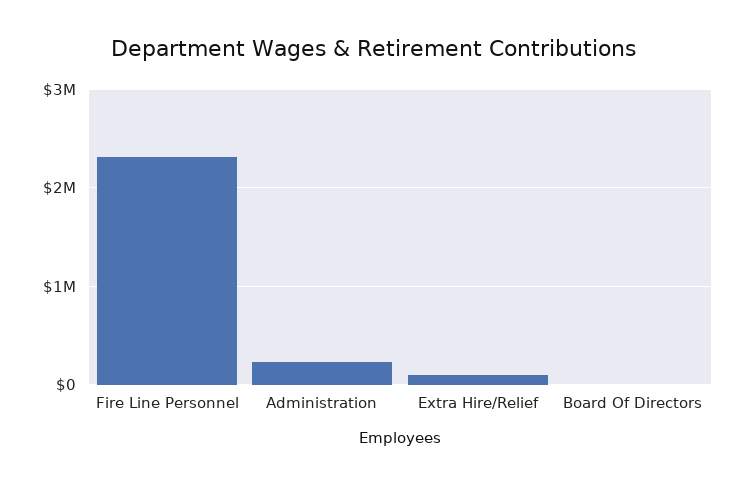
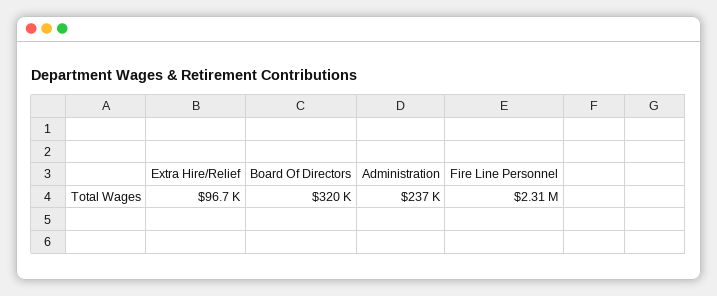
  {
    "Fire Line Personnel": 2310000,
    "Administration": 237000,
    "Extra Hire/Relief": 96700,
-   "Board Of Directors": 0
+   "Board Of Directors": 320000
  }

